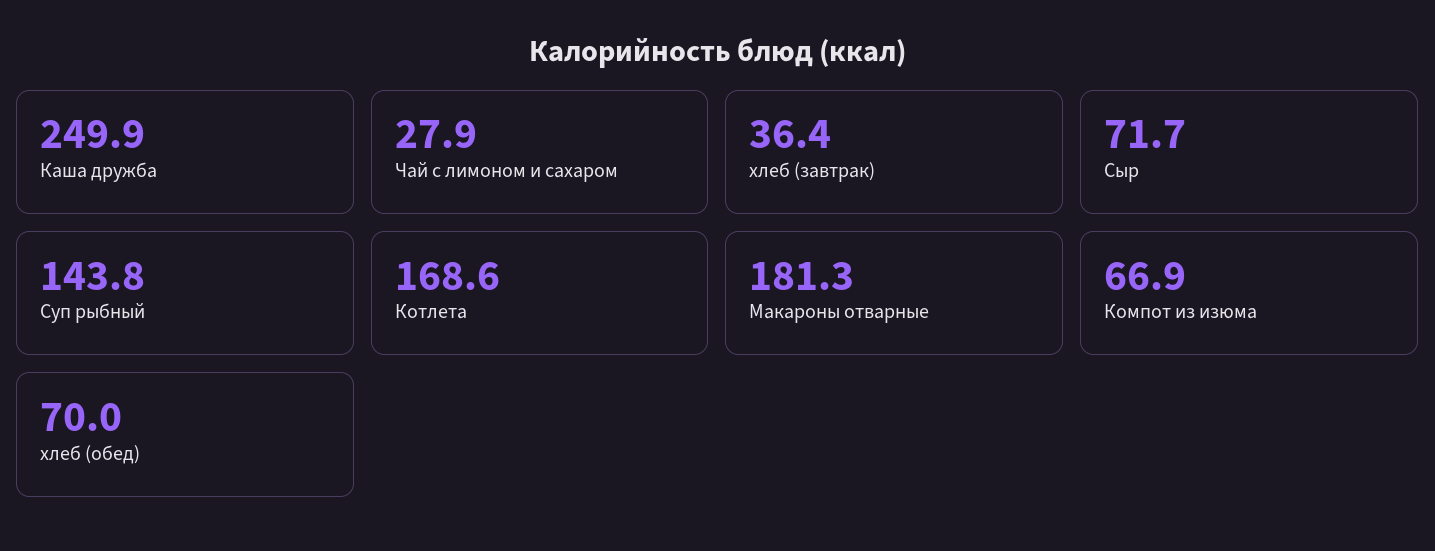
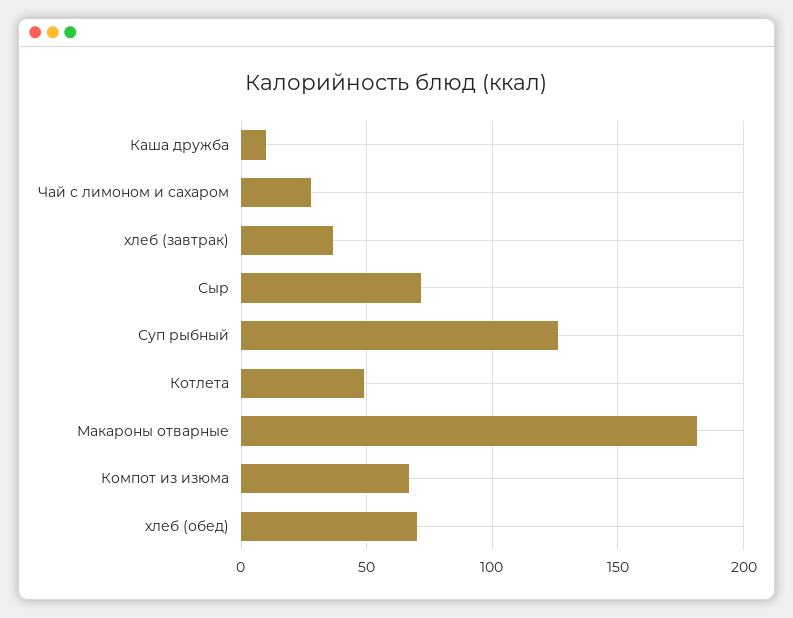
  {
-   "Каша дружба": 249.9,
+   "Каша дружба": 10,
    "Чай с лимоном и сахаром": 27.9,
    "хлеб (завтрак)": 36.4,
    "Сыр": 71.7,
-   "Суп рыбный": 143.8,
+   "Суп рыбный": 125,
-   "Котлета": 168.6,
+   "Котлета": 50,
    "Макароны отварные": 181.3,
    "Компот из изюма": 66.9,
    "хлеб (обед)": 70
  }

